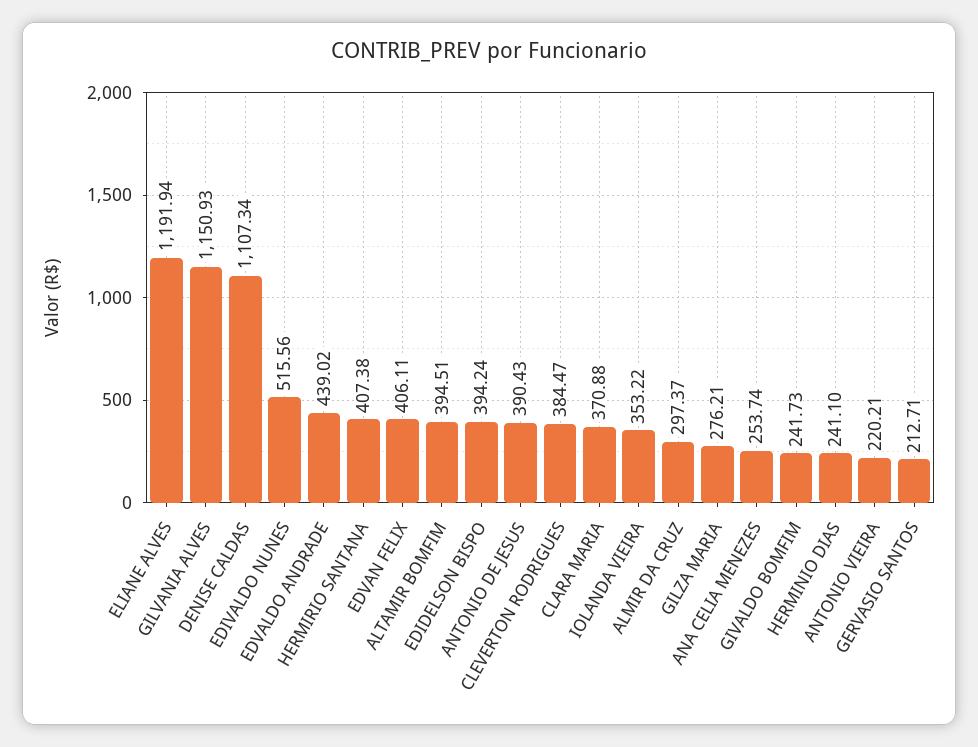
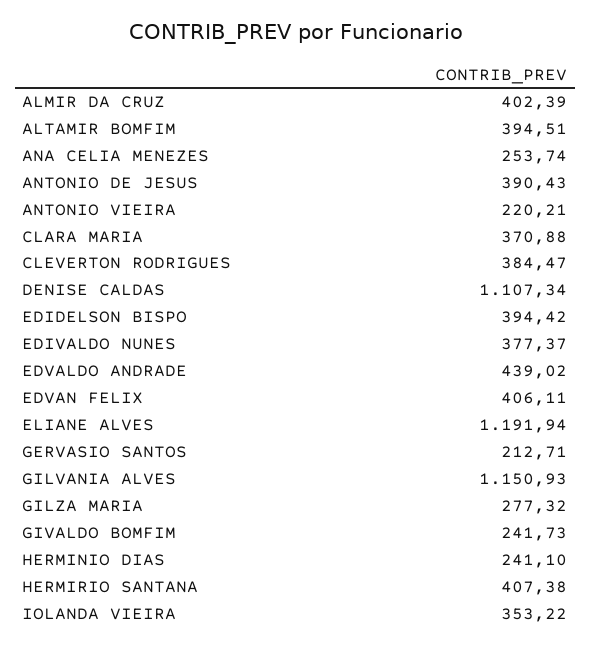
  {
    "ELIANE ALVES": 1191.94,
    "GILVANIA ALVES": 1150.93,
    "DENISE CALDAS": 1107.34,
-   "EDIVALDO NUNES": 515.56,
+   "EDIVALDO NUNES": 377.37,
    "EDVALDO ANDRADE": 439.02,
    "HERMIRIO SANTANA": 407.38,
    "EDVAN FELIX": 406.11,
    "ALTAMIR BOMFIM": 394.51,
-   "EDIDELSON BISPO": 394.24,
+   "EDIDELSON BISPO": 394.42,
    "ANTONIO DE JESUS": 390.43,
    "CLEVERTON RODRIGUES": 384.47,
    "CLARA MARIA": 370.88,
    "IOLANDA VIEIRA": 353.22,
-   "ALMIR DA CRUZ": 297.37,
+   "ALMIR DA CRUZ": 402.39,
-   "GILZA MARIA": 276.21,
+   "GILZA MARIA": 277.32,
    "ANA CELIA MENEZES": 253.74,
    "GIVALDO BOMFIM": 241.73,
    "HERMINIO DIAS": 241.1,
    "ANTONIO VIEIRA": 220.21,
    "GERVASIO SANTOS": 212.71
  }

